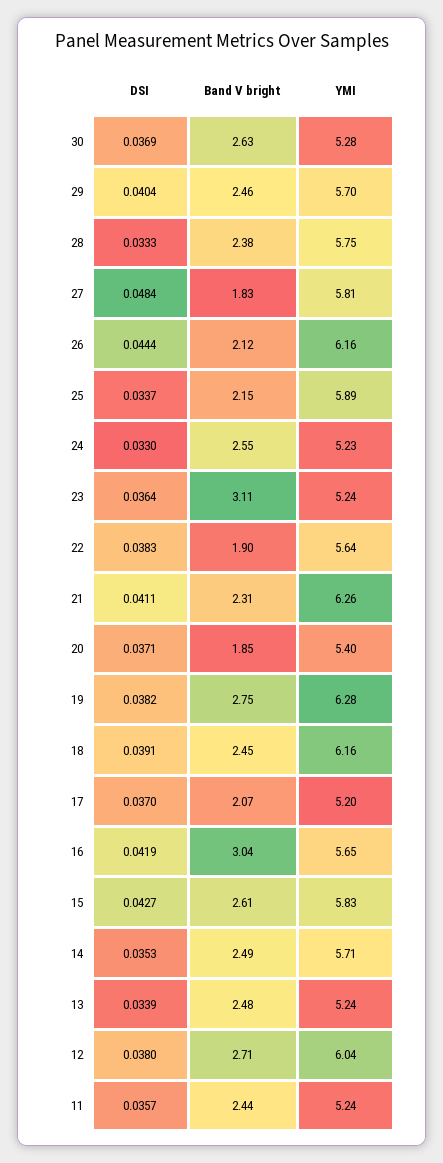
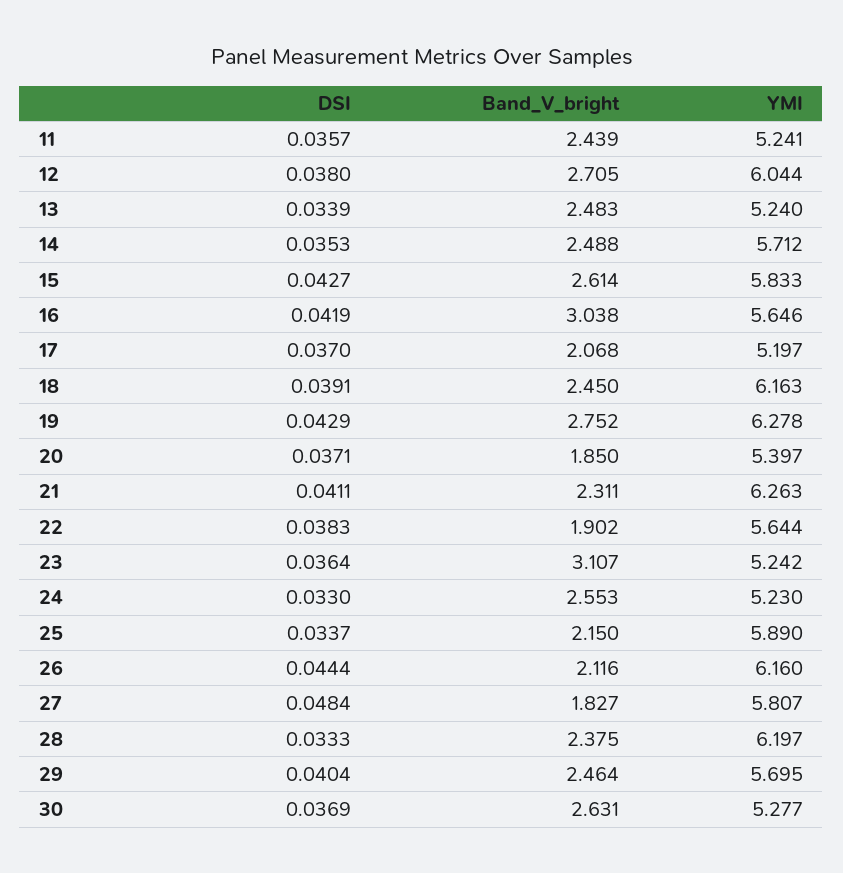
  {
    "DSI": {
      "30": 0.0369,
      "29": 0.0404,
      "28": 0.0333,
      "27": 0.0484,
      "26": 0.0444,
      "25": 0.0337,
      "24": 0.033,
      "23": 0.0364,
      "22": 0.0383,
      "21": 0.0411,
      "20": 0.0371,
-     "19": 0.0382,
+     "19": 0.0429,
      "18": 0.0391,
      "17": 0.037,
      "16": 0.0419,
      "15": 0.0427,
      "14": 0.0353,
      "13": 0.0339,
      "12": 0.038,
      "11": 0.0357
    },
    "Band V bright": {
      "30": 2.631,
      "29": 2.464,
      "28": 2.375,
      "27": 1.827,
      "26": 2.116,
      "25": 2.15,
      "24": 2.553,
      "23": 3.107,
      "22": 1.902,
      "21": 2.311,
      "20": 1.85,
      "19": 2.752,
      "18": 2.45,
      "17": 2.068,
      "16": 3.038,
      "15": 2.614,
      "14": 2.488,
      "13": 2.483,
      "12": 2.705,
      "11": 2.439
    },
    "YMI": {
      "30": 5.277,
      "29": 5.695,
-     "28": 5.75,
+     "28": 6.197,
      "27": 5.807,
      "26": 6.16,
      "25": 5.89,
      "24": 5.23,
      "23": 5.242,
      "22": 5.644,
      "21": 6.263,
      "20": 5.397,
      "19": 6.278,
      "18": 6.163,
      "17": 5.197,
      "16": 5.646,
      "15": 5.833,
      "14": 5.712,
      "13": 5.24,
      "12": 6.044,
      "11": 5.241
    }
  }

